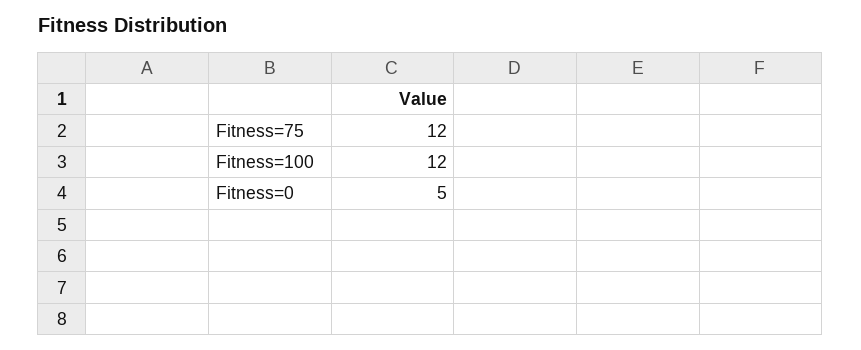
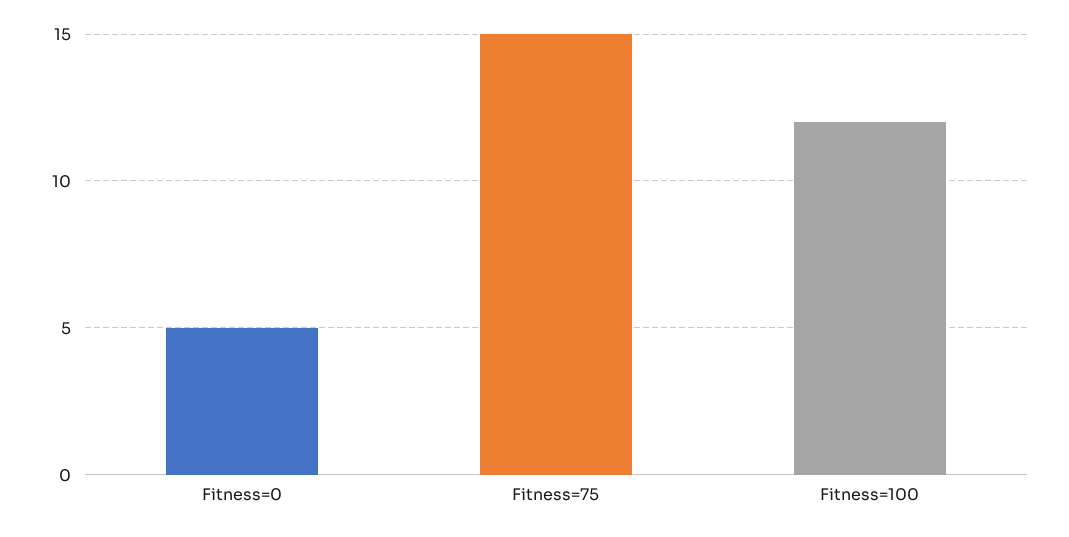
  {
-   "Fitness=75": 12,
+   "Fitness=75": 15,
    "Fitness=100": 12,
    "Fitness=0": 5
  }

